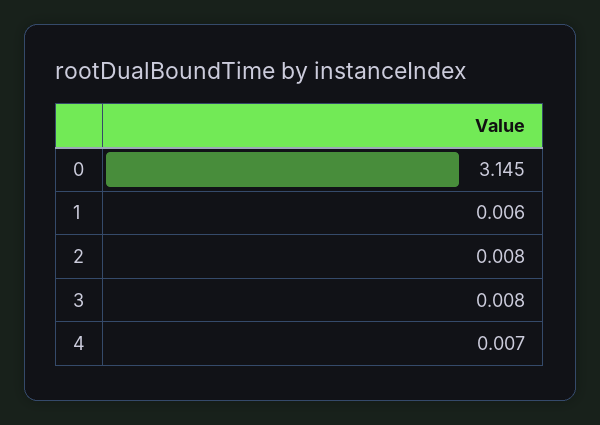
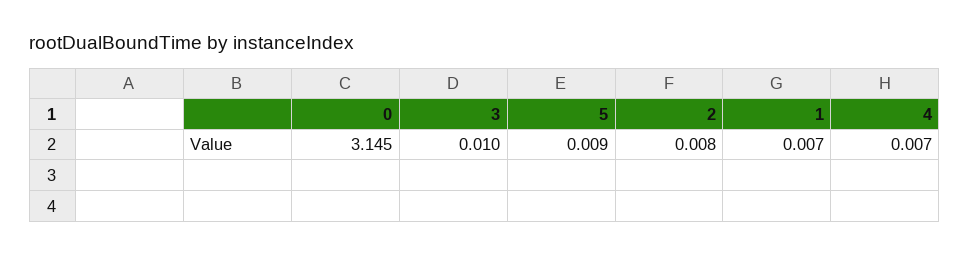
  {
    "0": 3.145,
-   "1": 0.006,
+   "1": 0.007,
    "2": 0.008,
-   "3": 0.008,
+   "3": 0.01,
-   "4": 0.007
+   "4": 0.007,
+   "5": 0.009
  }

